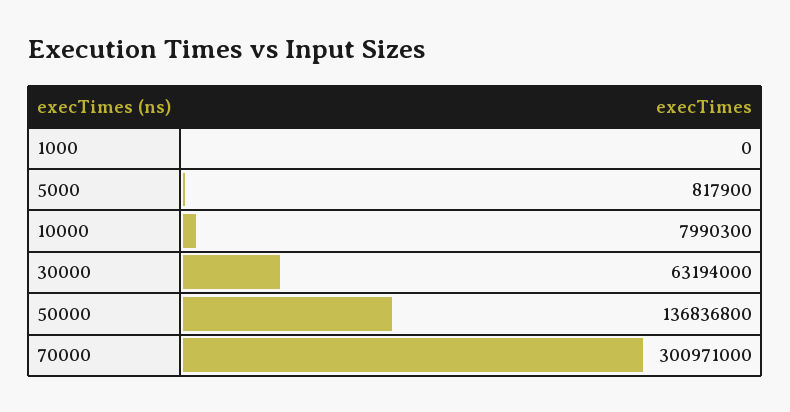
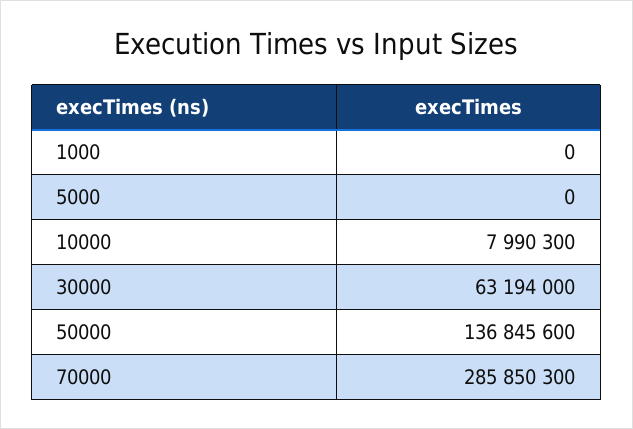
  {
    "1000": 0,
-   "5000": 817900,
+   "5000": 0,
    "10000": 7990300,
    "30000": 63194000,
-   "50000": 136836800,
+   "50000": 136845600,
-   "70000": 300971000
+   "70000": 285850300
  }

